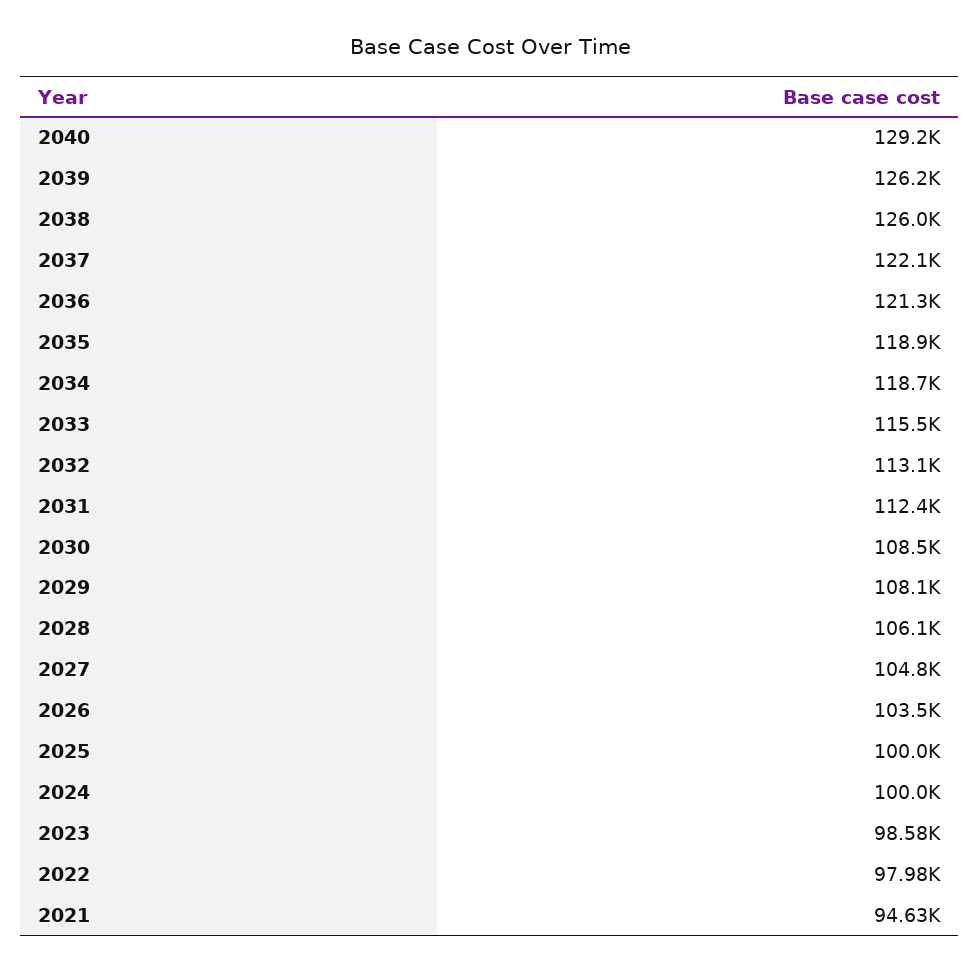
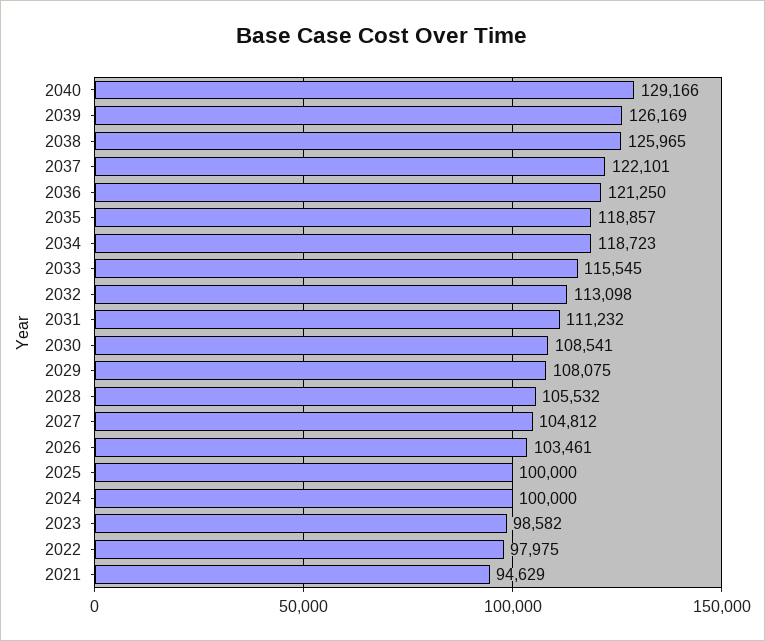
  {
    "2040": 129166,
    "2039": 126169,
    "2038": 125965,
    "2037": 122101,
    "2036": 121250,
    "2035": 118857,
    "2034": 118723,
    "2033": 115545,
    "2032": 113098,
-   "2031": 112400,
+   "2031": 111232,
    "2030": 108541,
    "2029": 108075,
-   "2028": 106100,
+   "2028": 105532,
    "2027": 104812,
    "2026": 103461,
    "2025": 100000,
    "2024": 100000,
    "2023": 98582,
    "2022": 97975,
    "2021": 94629
  }

